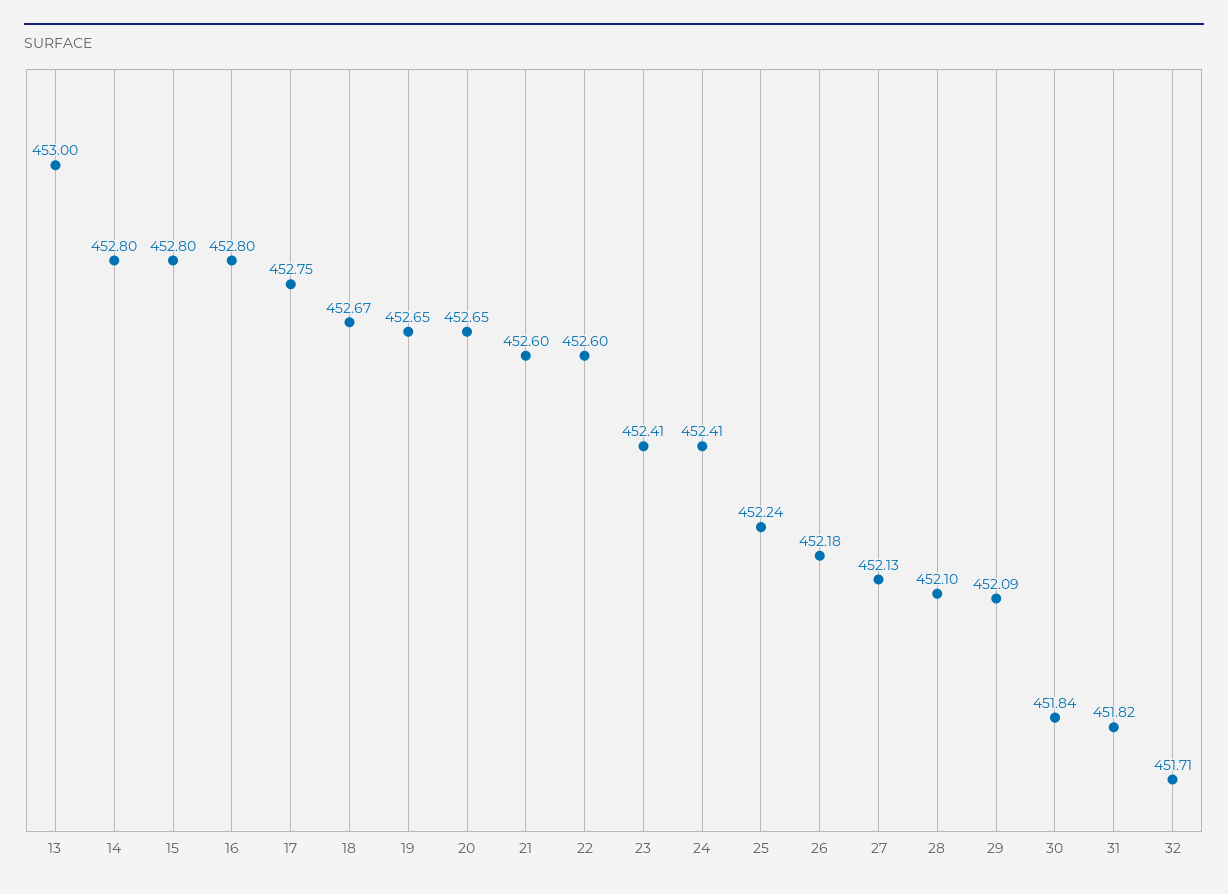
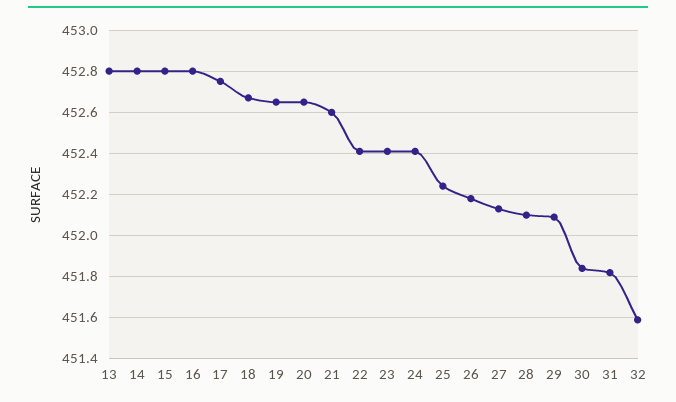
  {
-   "13": 453,
+   "13": 452.8,
    "14": 452.8,
    "15": 452.8,
    "16": 452.8,
    "17": 452.75,
    "18": 452.67,
    "19": 452.65,
    "20": 452.65,
    "21": 452.6,
-   "22": 452.6,
+   "22": 452.4,
    "23": 452.41,
    "24": 452.41,
    "25": 452.24,
    "26": 452.18,
    "27": 452.13,
    "28": 452.1,
    "29": 452.09,
    "30": 451.84,
    "31": 451.82,
-   "32": 451.71
+   "32": 451.6
  }

